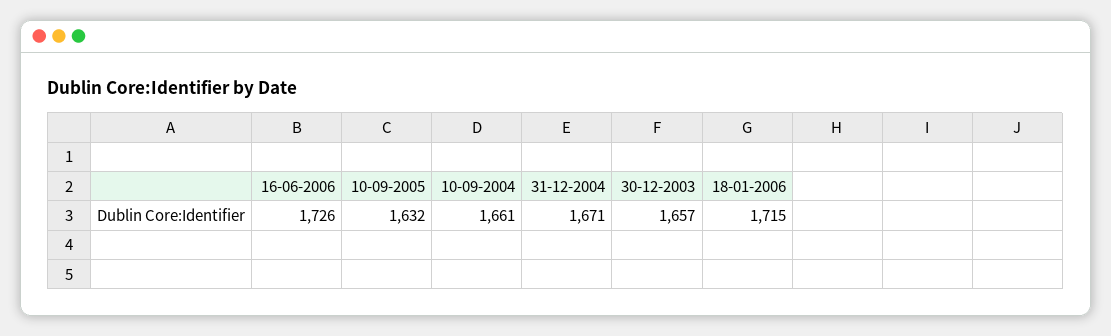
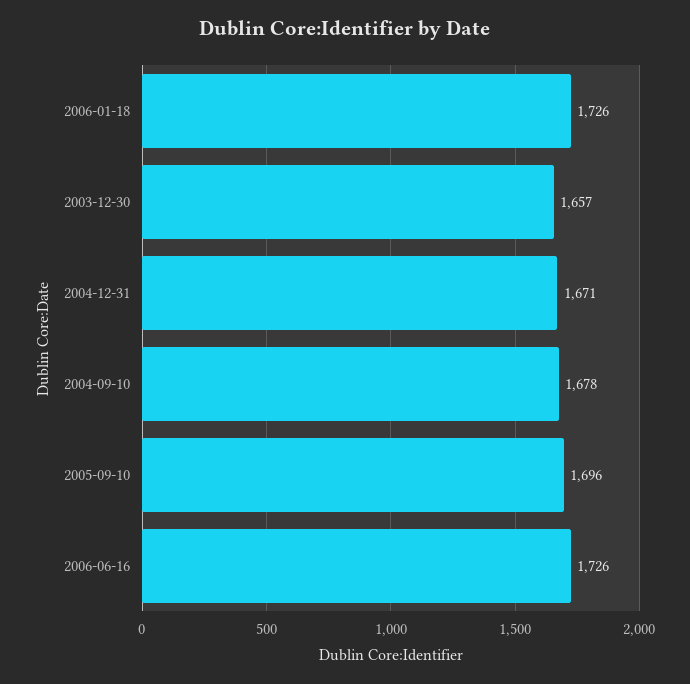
  {
    "16-06-2006": 1726,
-   "10-09-2005": 1632,
+   "10-09-2005": 1696,
-   "10-09-2004": 1661,
+   "10-09-2004": 1678,
    "31-12-2004": 1671,
    "30-12-2003": 1657,
-   "18-01-2006": 1715
+   "18-01-2006": 1726
  }

